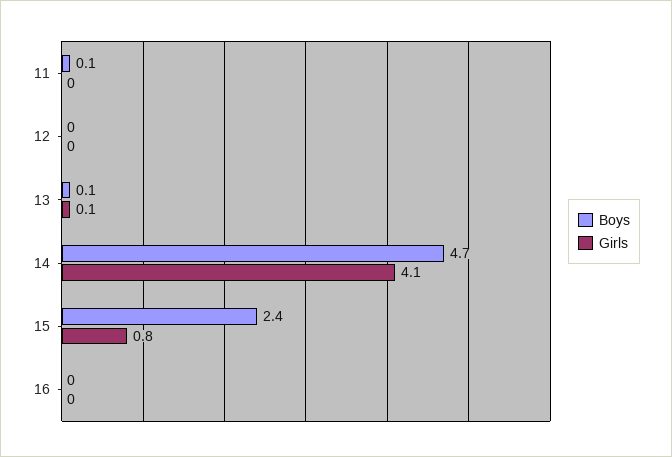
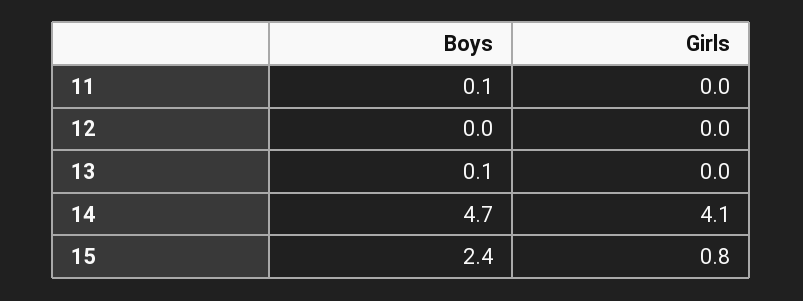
  {
    "Boys": {
      "11": 0.1,
      "12": 0,
      "13": 0.1,
      "14": 4.7,
-     "15": 2.4,
+     "15": 2.4
-     "16": 0
    },
    "Girls": {
      "11": 0,
      "12": 0,
-     "13": 0.1,
+     "13": 0,
      "14": 4.1,
-     "15": 0.8,
+     "15": 0.8
-     "16": 0
    }
  }

